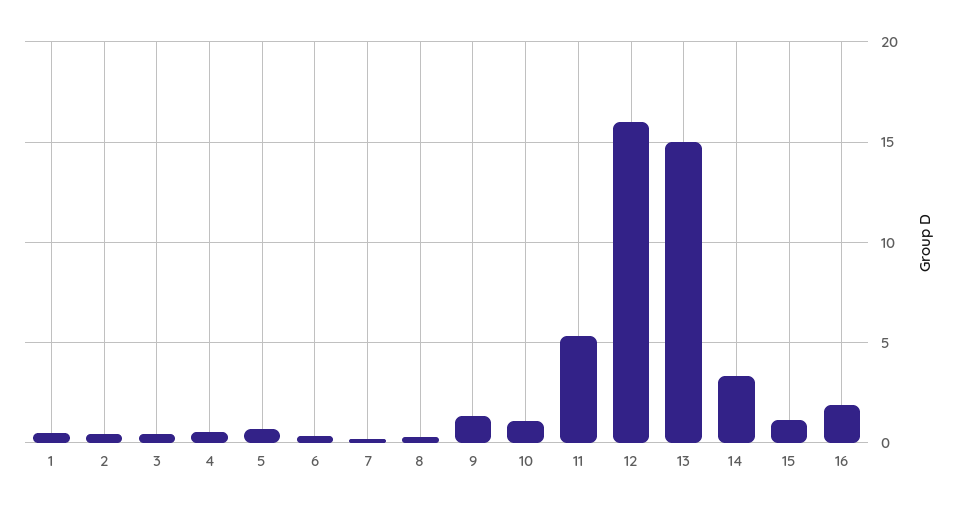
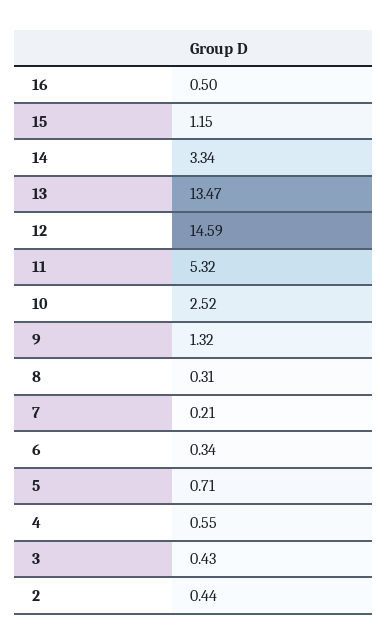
  {
-   "1": 0.5,
    "2": 0.44,
    "3": 0.43,
    "4": 0.55,
    "5": 0.71,
    "6": 0.34,
    "7": 0.21,
    "8": 0.31,
    "9": 1.32,
-   "10": 1,
+   "10": 2.52,
    "11": 5.32,
-   "12": 16,
+   "12": 14.59,
-   "13": 15,
+   "13": 13.47,
    "14": 3.34,
    "15": 1.15,
-   "16": 2
+   "16": 0.5
  }

